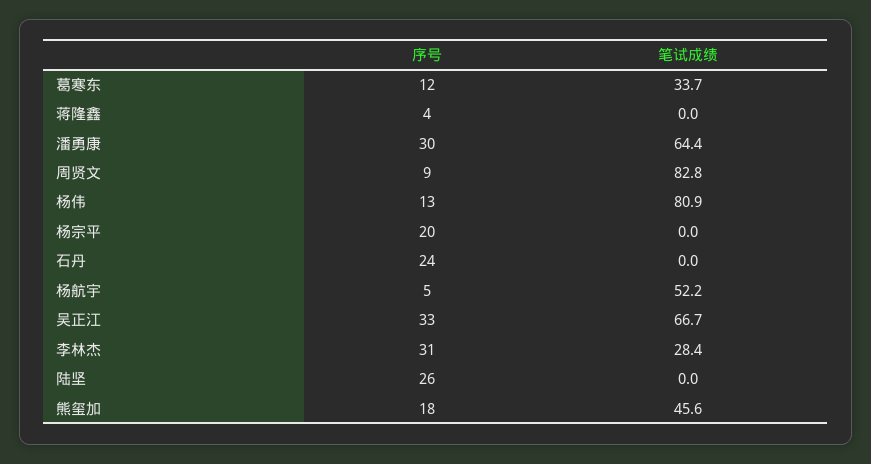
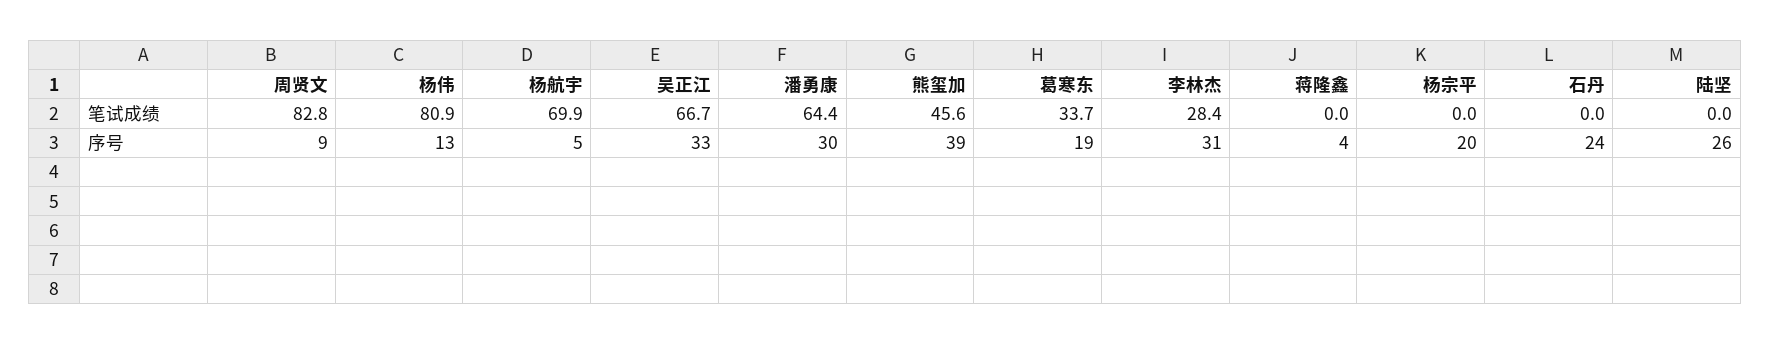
  {
    "序号": {
-     "葛寒东": 12,
+     "葛寒东": 19,
      "蒋隆鑫": 4,
      "潘勇康": 30,
      "周贤文": 9,
      "杨伟": 13,
      "杨宗平": 20,
      "石丹": 24,
      "杨航宇": 5,
      "吴正江": 33,
      "李林杰": 31,
      "陆坚": 26,
-     "熊玺加": 18
+     "熊玺加": 39
    },
    "笔试成绩": {
      "葛寒东": 33.7,
      "蒋隆鑫": 0,
      "潘勇康": 64.4,
      "周贤文": 82.8,
      "杨伟": 80.9,
      "杨宗平": 0,
      "石丹": 0,
-     "杨航宇": 52.2,
+     "杨航宇": 69.9,
      "吴正江": 66.7,
      "李林杰": 28.4,
      "陆坚": 0,
      "熊玺加": 45.6
    }
  }

